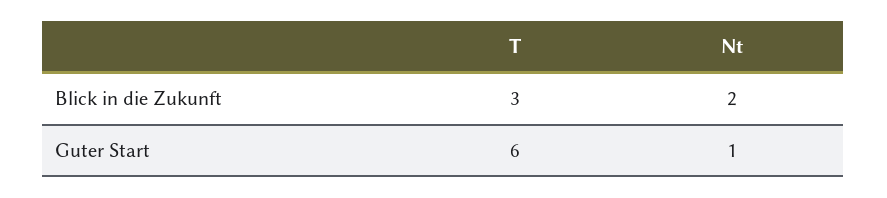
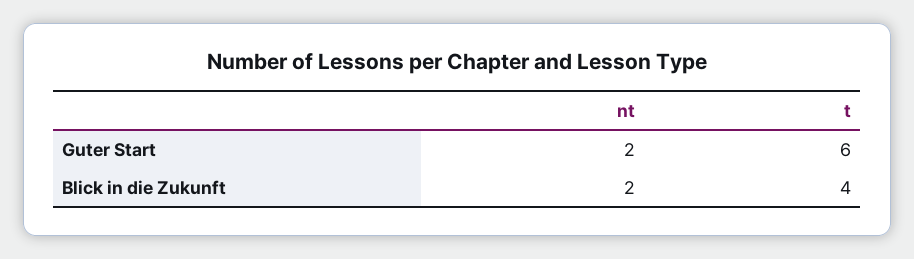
  {
    "T": {
-     "Blick in die Zukunft": 3,
+     "Blick in die Zukunft": 4,
      "Guter Start": 6
    },
    "Nt": {
      "Blick in die Zukunft": 2,
-     "Guter Start": 1
+     "Guter Start": 2
    }
  }

